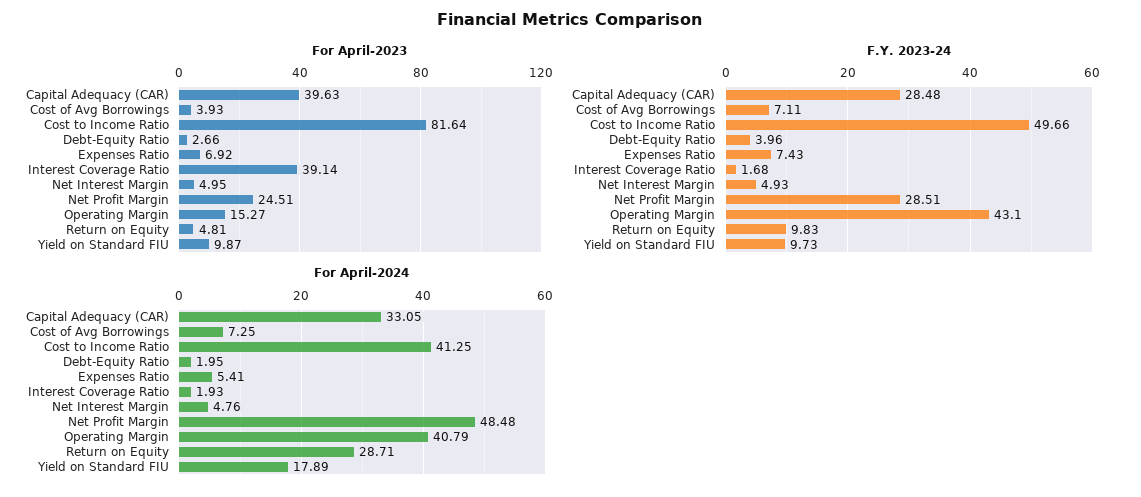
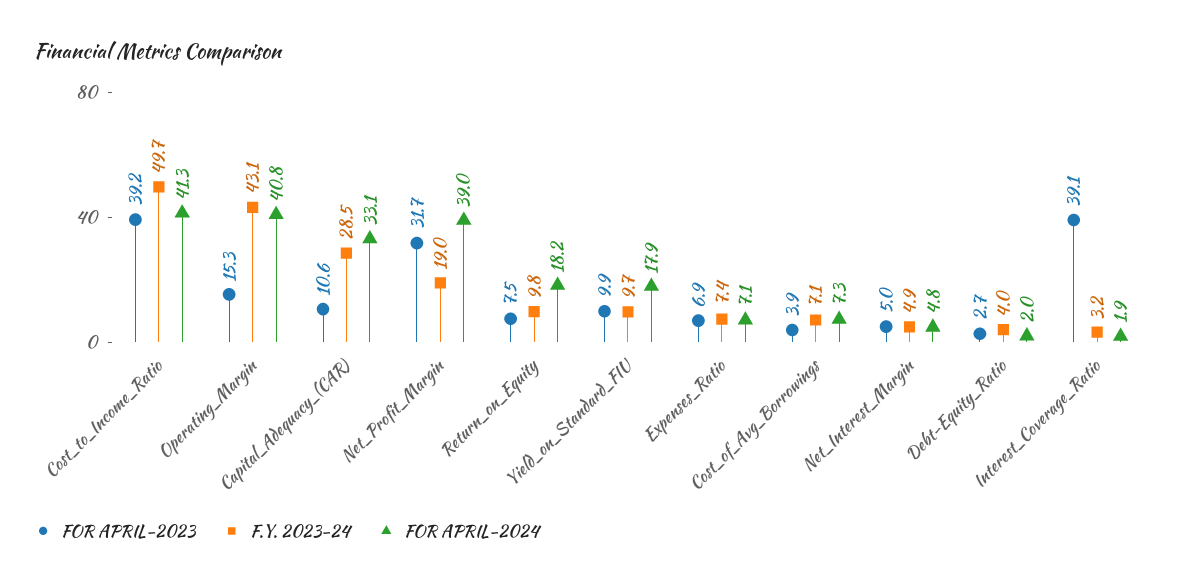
  {
    "For April-2023": {
-     "Capital Adequacy (CAR)": 39.63,
+     "Capital Adequacy (CAR)": 10.6,
      "Cost of Avg Borrowings": 3.93,
-     "Cost to Income Ratio": 81.64,
+     "Cost to Income Ratio": 39.2,
      "Debt-Equity Ratio": 2.66,
      "Expenses Ratio": 6.92,
      "Interest Coverage Ratio": 39.14,
      "Net Interest Margin": 4.95,
-     "Net Profit Margin": 24.51,
+     "Net Profit Margin": 31.7,
      "Operating Margin": 15.27,
-     "Return on Equity": 4.81,
+     "Return on Equity": 7.5,
      "Yield on Standard FIU": 9.87
    },
    "F.Y. 2023-24": {
      "Capital Adequacy (CAR)": 28.48,
      "Cost of Avg Borrowings": 7.11,
      "Cost to Income Ratio": 49.66,
      "Debt-Equity Ratio": 3.96,
      "Expenses Ratio": 7.43,
-     "Interest Coverage Ratio": 1.68,
+     "Interest Coverage Ratio": 3.2,
      "Net Interest Margin": 4.93,
-     "Net Profit Margin": 28.51,
+     "Net Profit Margin": 19,
      "Operating Margin": 43.1,
      "Return on Equity": 9.83,
      "Yield on Standard FIU": 9.73
    },
    "For April-2024": {
      "Capital Adequacy (CAR)": 33.05,
      "Cost of Avg Borrowings": 7.25,
      "Cost to Income Ratio": 41.25,
      "Debt-Equity Ratio": 1.95,
-     "Expenses Ratio": 5.41,
+     "Expenses Ratio": 7.1,
      "Interest Coverage Ratio": 1.93,
      "Net Interest Margin": 4.76,
-     "Net Profit Margin": 48.48,
+     "Net Profit Margin": 39,
      "Operating Margin": 40.79,
-     "Return on Equity": 28.71,
+     "Return on Equity": 18.2,
      "Yield on Standard FIU": 17.89
    }
  }

